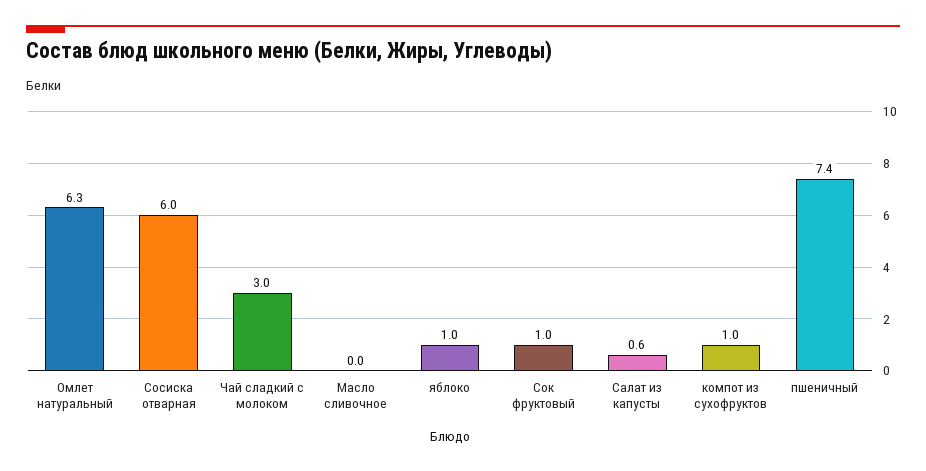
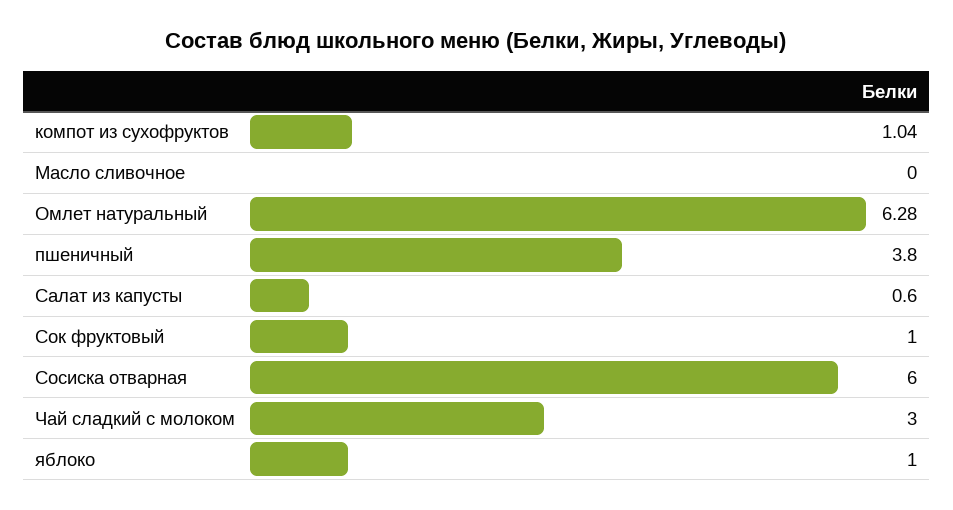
  {
    "Омлет натуральный": 6.28,
    "Сосиска отварная": 6,
    "Чай сладкий с молоком": 3,
    "Масло сливочное": 0,
    "яблоко": 1,
    "Сок фруктовый": 1,
    "Салат из капусты": 0.6,
    "компот из сухофруктов": 1.04,
-   "пшеничный": 7.4
+   "пшеничный": 3.8
  }

